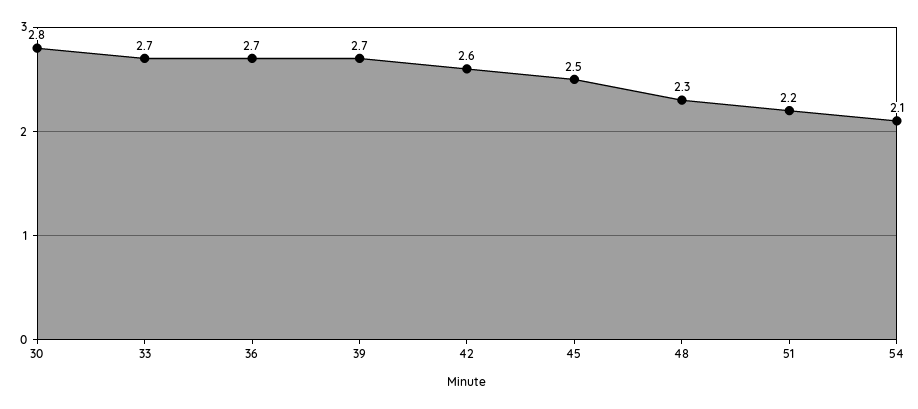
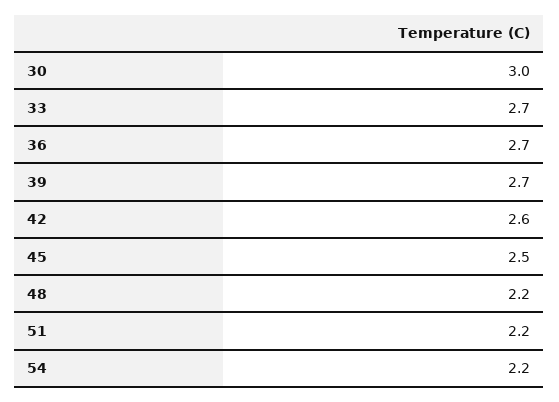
  {
-   "30": 2.8,
+   "30": 3,
    "33": 2.7,
    "36": 2.7,
    "39": 2.7,
    "42": 2.6,
    "45": 2.5,
-   "48": 2.3,
+   "48": 2.2,
    "51": 2.2,
-   "54": 2.1
+   "54": 2.2
  }

